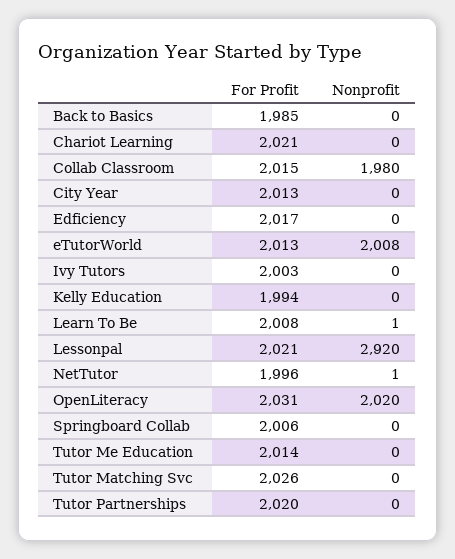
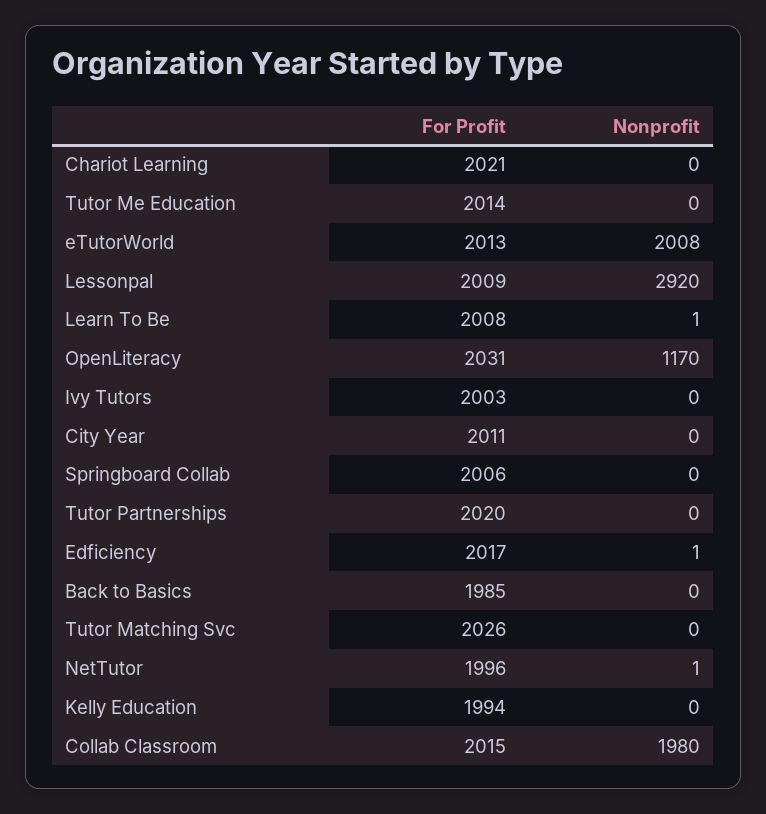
  {
    "For Profit": {
      "Back to Basics": 1985,
      "Chariot Learning": 2021,
      "Collab Classroom": 2015,
-     "City Year": 2013,
+     "City Year": 2011,
      "Edficiency": 2017,
      "eTutorWorld": 2013,
      "Ivy Tutors": 2003,
      "Kelly Education": 1994,
      "Learn To Be": 2008,
-     "Lessonpal": 2021,
+     "Lessonpal": 2009,
      "NetTutor": 1996,
      "OpenLiteracy": 2031,
      "Springboard Collab": 2006,
      "Tutor Me Education": 2014,
      "Tutor Matching Svc": 2026,
      "Tutor Partnerships": 2020
    },
    "Nonprofit": {
      "Back to Basics": 0,
      "Chariot Learning": 0,
      "Collab Classroom": 1980,
      "City Year": 0,
-     "Edficiency": 0,
+     "Edficiency": 1,
      "eTutorWorld": 2008,
      "Ivy Tutors": 0,
      "Kelly Education": 0,
      "Learn To Be": 1,
      "Lessonpal": 2920,
      "NetTutor": 1,
-     "OpenLiteracy": 2020,
+     "OpenLiteracy": 1170,
      "Springboard Collab": 0,
      "Tutor Me Education": 0,
      "Tutor Matching Svc": 0,
      "Tutor Partnerships": 0
    }
  }

